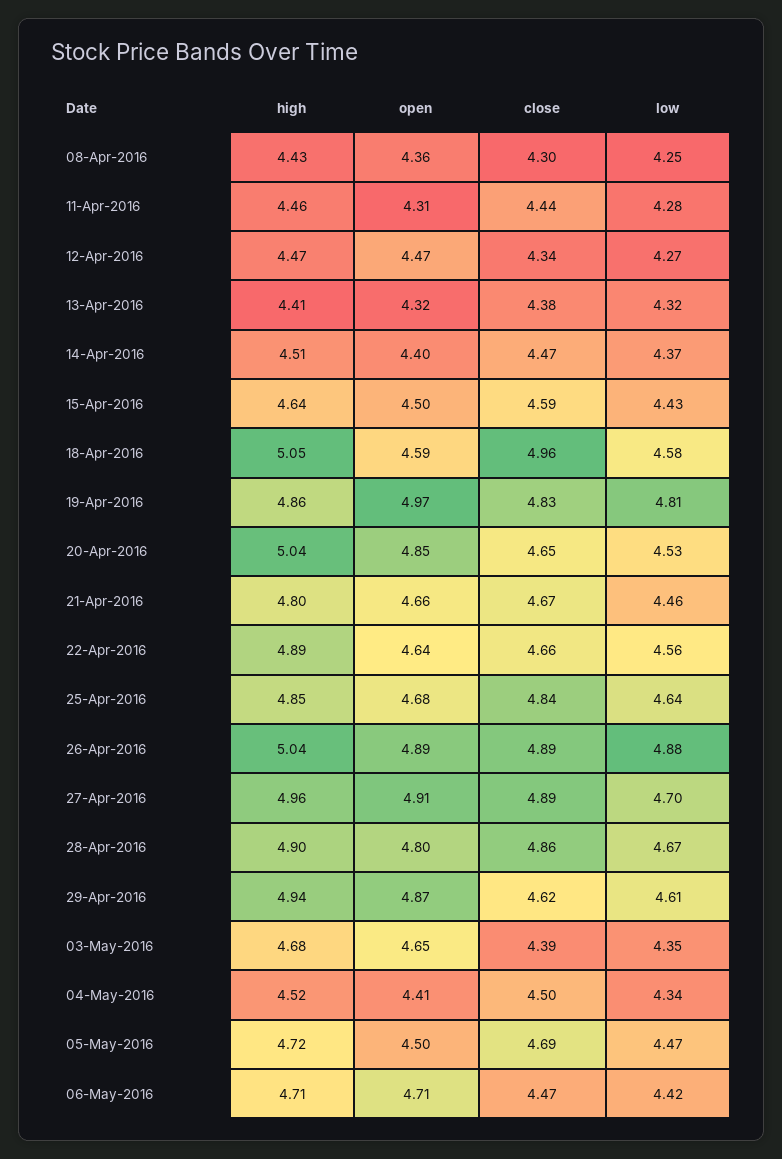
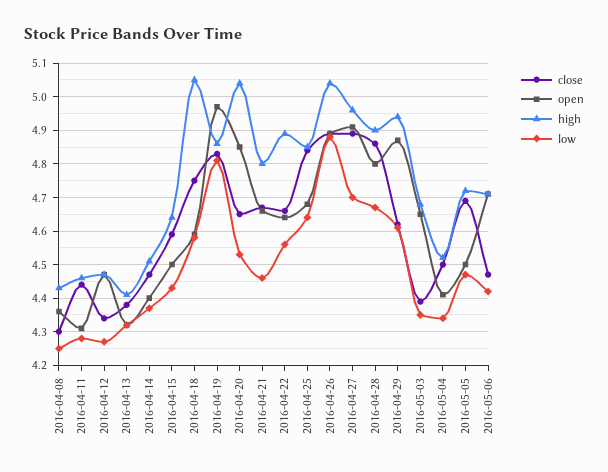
  {
    "high": {
      "08-Apr-2016": 4.43,
      "11-Apr-2016": 4.46,
      "12-Apr-2016": 4.47,
      "13-Apr-2016": 4.41,
      "14-Apr-2016": 4.51,
      "15-Apr-2016": 4.64,
      "18-Apr-2016": 5.05,
      "19-Apr-2016": 4.86,
      "20-Apr-2016": 5.04,
      "21-Apr-2016": 4.8,
      "22-Apr-2016": 4.89,
      "25-Apr-2016": 4.85,
      "26-Apr-2016": 5.04,
      "27-Apr-2016": 4.96,
      "28-Apr-2016": 4.9,
      "29-Apr-2016": 4.94,
      "03-May-2016": 4.68,
      "04-May-2016": 4.52,
      "05-May-2016": 4.72,
      "06-May-2016": 4.71
    },
    "open": {
      "08-Apr-2016": 4.36,
      "11-Apr-2016": 4.31,
      "12-Apr-2016": 4.47,
      "13-Apr-2016": 4.32,
      "14-Apr-2016": 4.4,
      "15-Apr-2016": 4.5,
      "18-Apr-2016": 4.59,
      "19-Apr-2016": 4.97,
      "20-Apr-2016": 4.85,
      "21-Apr-2016": 4.66,
      "22-Apr-2016": 4.64,
      "25-Apr-2016": 4.68,
      "26-Apr-2016": 4.89,
      "27-Apr-2016": 4.91,
      "28-Apr-2016": 4.8,
      "29-Apr-2016": 4.87,
      "03-May-2016": 4.65,
      "04-May-2016": 4.41,
      "05-May-2016": 4.5,
      "06-May-2016": 4.71
    },
    "close": {
      "08-Apr-2016": 4.3,
      "11-Apr-2016": 4.44,
      "12-Apr-2016": 4.34,
      "13-Apr-2016": 4.38,
      "14-Apr-2016": 4.47,
      "15-Apr-2016": 4.59,
-     "18-Apr-2016": 4.96,
+     "18-Apr-2016": 4.75,
      "19-Apr-2016": 4.83,
      "20-Apr-2016": 4.65,
      "21-Apr-2016": 4.67,
      "22-Apr-2016": 4.66,
      "25-Apr-2016": 4.84,
      "26-Apr-2016": 4.89,
      "27-Apr-2016": 4.89,
      "28-Apr-2016": 4.86,
      "29-Apr-2016": 4.62,
      "03-May-2016": 4.39,
      "04-May-2016": 4.5,
      "05-May-2016": 4.69,
      "06-May-2016": 4.47
    },
    "low": {
      "08-Apr-2016": 4.25,
      "11-Apr-2016": 4.28,
      "12-Apr-2016": 4.27,
      "13-Apr-2016": 4.32,
      "14-Apr-2016": 4.37,
      "15-Apr-2016": 4.43,
      "18-Apr-2016": 4.58,
      "19-Apr-2016": 4.81,
      "20-Apr-2016": 4.53,
      "21-Apr-2016": 4.46,
      "22-Apr-2016": 4.56,
      "25-Apr-2016": 4.64,
      "26-Apr-2016": 4.88,
      "27-Apr-2016": 4.7,
      "28-Apr-2016": 4.67,
      "29-Apr-2016": 4.61,
      "03-May-2016": 4.35,
      "04-May-2016": 4.34,
      "05-May-2016": 4.47,
      "06-May-2016": 4.42
    }
  }

